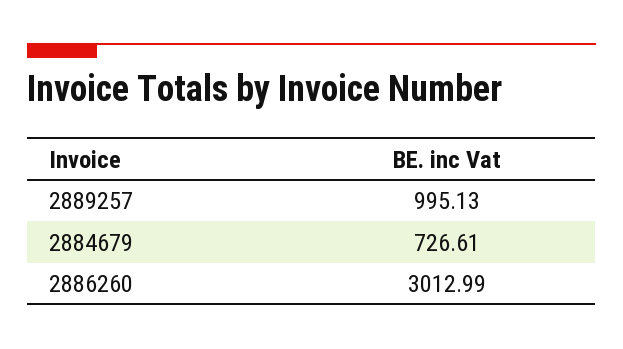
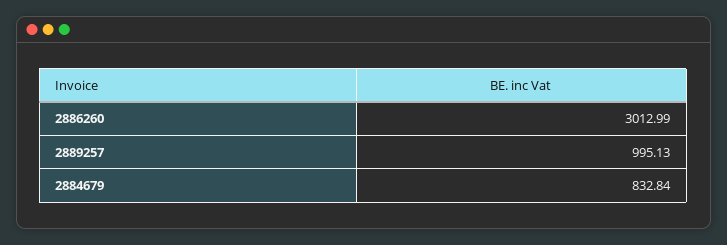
  {
    "2889257": 995.13,
-   "2884679": 726.61,
+   "2884679": 832.84,
    "2886260": 3012.99
  }

